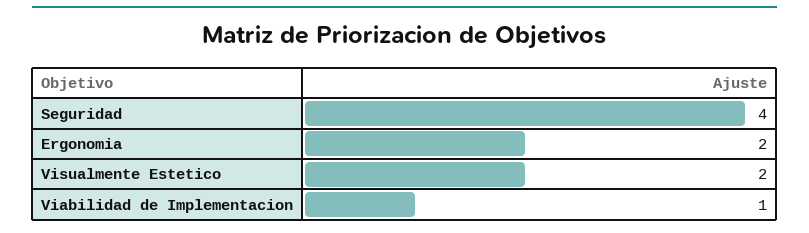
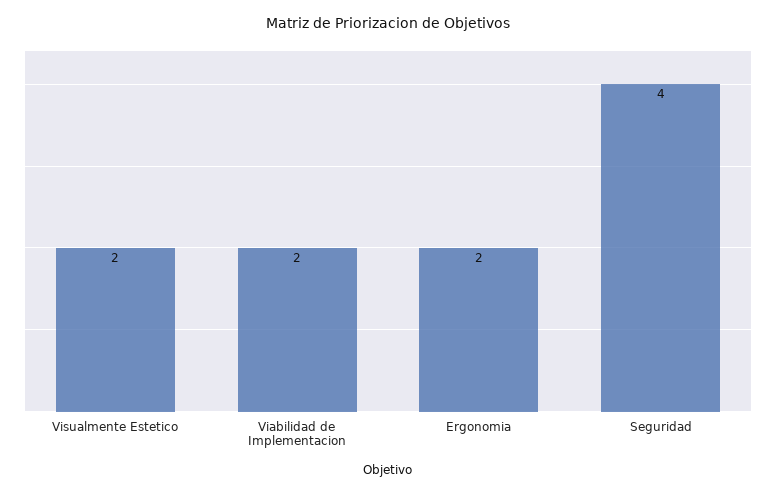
  {
    "Seguridad": 4,
    "Ergonomia": 2,
    "Visualmente Estetico": 2,
-   "Viabilidad de Implementacion": 1
+   "Viabilidad de Implementacion": 2
  }

